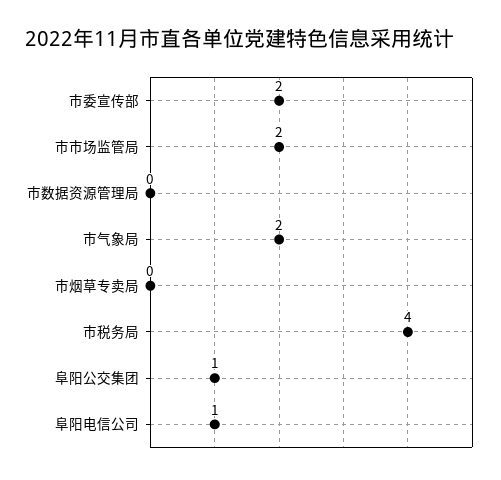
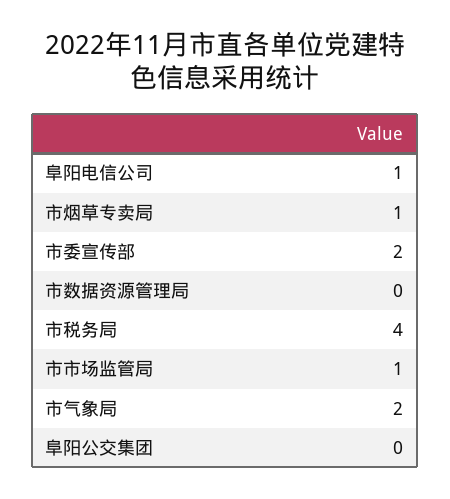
  {
    "市委宣传部": 2,
-   "市市场监管局": 2,
+   "市市场监管局": 1,
    "市数据资源管理局": 0,
    "市气象局": 2,
-   "市烟草专卖局": 0,
+   "市烟草专卖局": 1,
    "市税务局": 4,
-   "阜阳公交集团": 1,
+   "阜阳公交集团": 0,
    "阜阳电信公司": 1
  }

